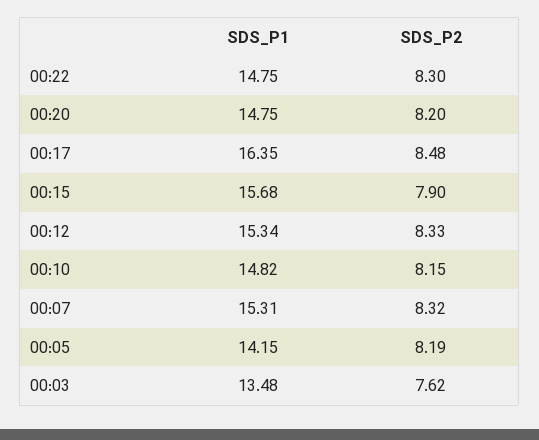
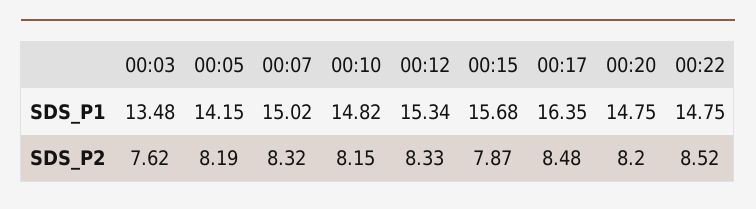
  {
    "SDS_P1": {
      "00:22": 14.75,
      "00:20": 14.75,
      "00:17": 16.35,
      "00:15": 15.68,
      "00:12": 15.34,
      "00:10": 14.82,
-     "00:07": 15.31,
+     "00:07": 15.02,
      "00:05": 14.15,
      "00:03": 13.48
    },
    "SDS_P2": {
-     "00:22": 8.3,
+     "00:22": 8.52,
      "00:20": 8.2,
      "00:17": 8.48,
-     "00:15": 7.9,
+     "00:15": 7.87,
      "00:12": 8.33,
      "00:10": 8.15,
      "00:07": 8.32,
      "00:05": 8.19,
      "00:03": 7.62
    }
  }

